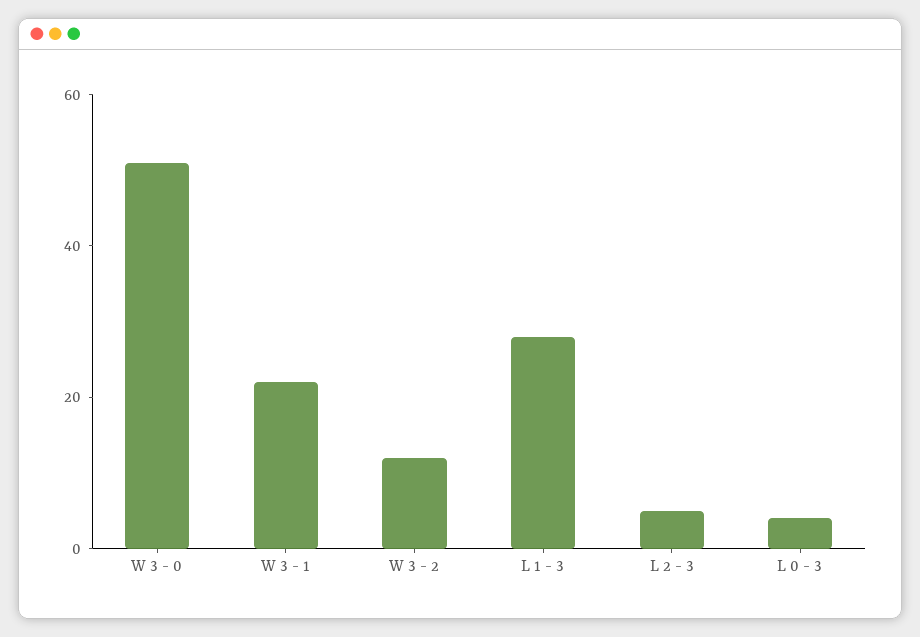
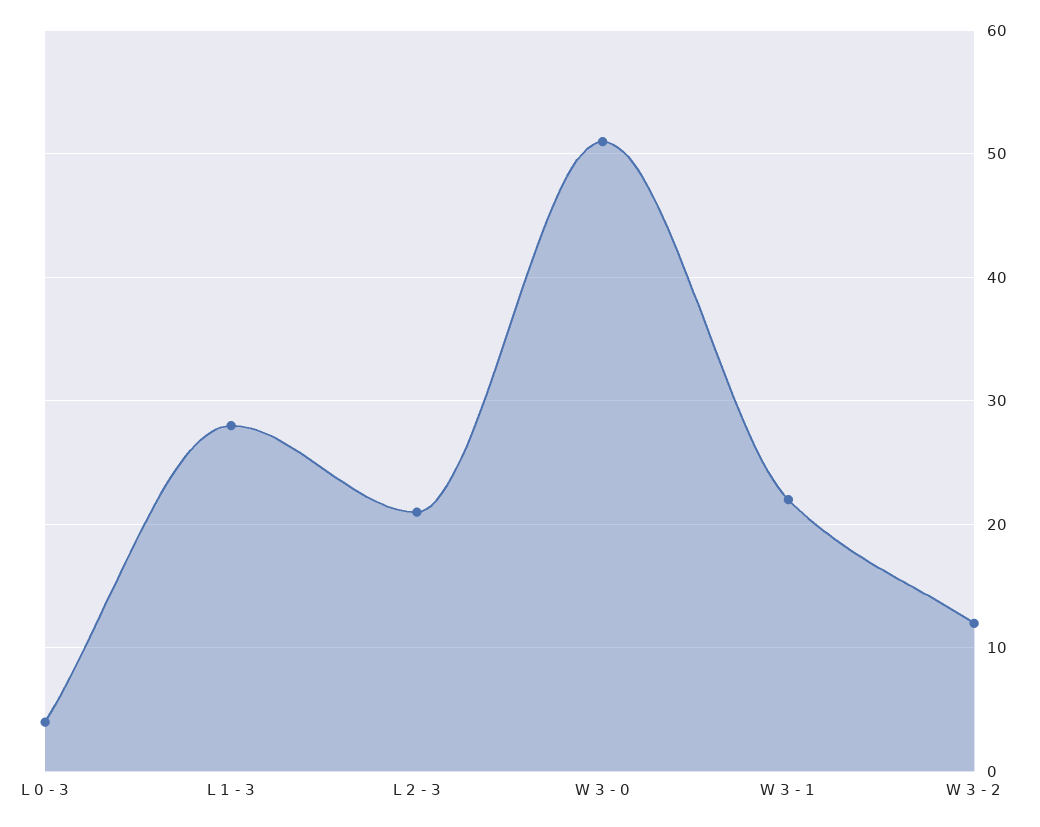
  {
    "W 3 - 0": 51,
    "W 3 - 1": 22,
    "W 3 - 2": 12,
    "L 1 - 3": 28,
-   "L 2 - 3": 5,
+   "L 2 - 3": 21,
    "L 0 - 3": 4
  }

